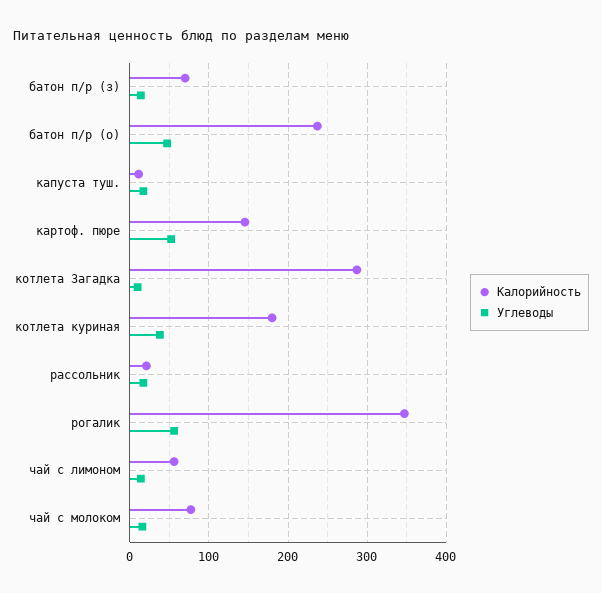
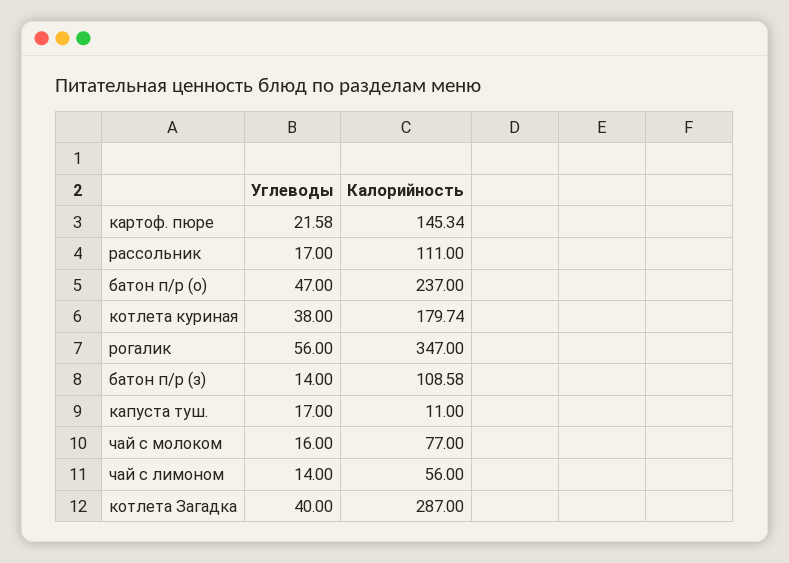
  {
    "Калорийность": {
-     "батон п/р (з)": 70,
+     "батон п/р (з)": 108.58,
      "батон п/р (о)": 237,
      "капуста туш.": 11,
      "картоф. пюре": 145.34,
      "котлета Загадка": 287,
      "котлета куриная": 179.74,
-     "рассольник": 20,
+     "рассольник": 111,
      "рогалик": 347,
      "чай с лимоном": 56,
      "чай с молоком": 77
    },
    "Углеводы": {
      "батон п/р (з)": 14,
      "батон п/р (о)": 47,
      "капуста туш.": 17,
-     "картоф. пюре": 50,
+     "картоф. пюре": 21.58,
-     "котлета Загадка": 10,
+     "котлета Загадка": 40,
      "котлета куриная": 38,
      "рассольник": 17,
      "рогалик": 56,
      "чай с лимоном": 14,
      "чай с молоком": 16
    }
  }

